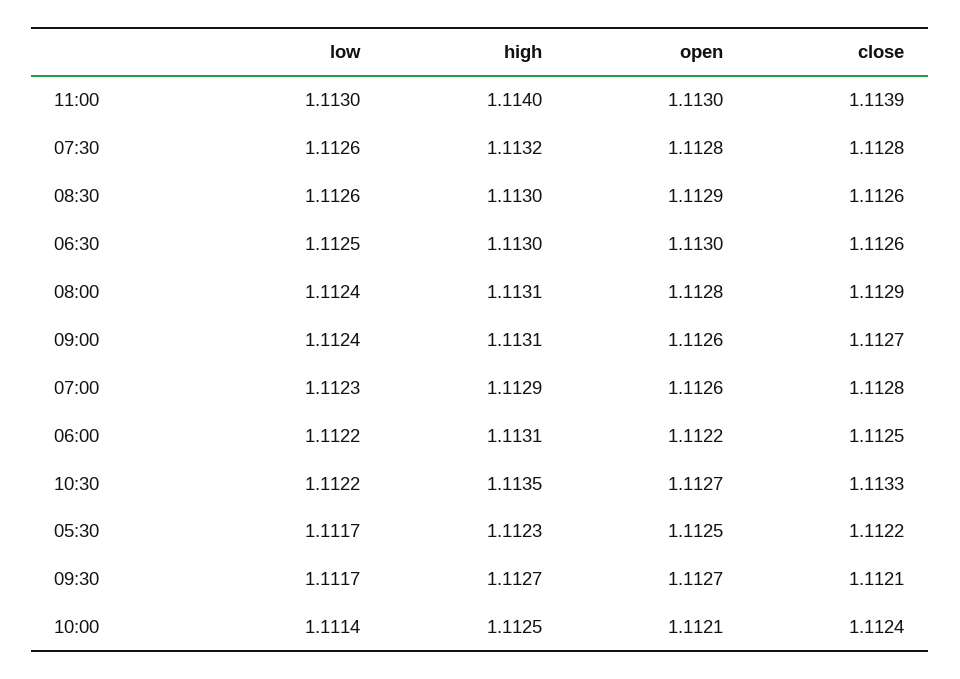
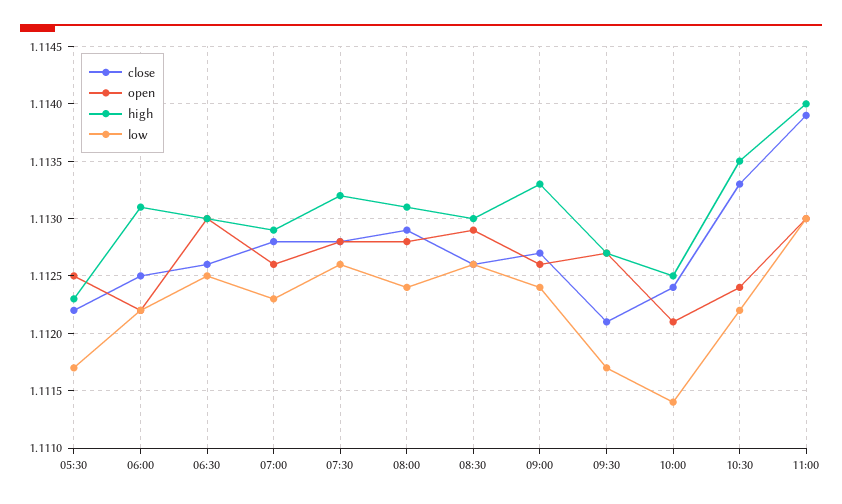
  {
    "low": {
      "11:00": 1.113,
      "07:30": 1.1126,
      "08:30": 1.1126,
      "06:30": 1.1125,
      "08:00": 1.1124,
      "09:00": 1.1124,
      "07:00": 1.1123,
      "06:00": 1.1122,
      "10:30": 1.1122,
      "05:30": 1.1117,
      "09:30": 1.1117,
      "10:00": 1.1114
    },
    "high": {
      "11:00": 1.114,
      "07:30": 1.1132,
      "08:30": 1.113,
      "06:30": 1.113,
      "08:00": 1.1131,
-     "09:00": 1.1131,
+     "09:00": 1.1133,
      "07:00": 1.1129,
      "06:00": 1.1131,
      "10:30": 1.1135,
      "05:30": 1.1123,
      "09:30": 1.1127,
      "10:00": 1.1125
    },
    "open": {
      "11:00": 1.113,
      "07:30": 1.1128,
      "08:30": 1.1129,
      "06:30": 1.113,
      "08:00": 1.1128,
      "09:00": 1.1126,
      "07:00": 1.1126,
      "06:00": 1.1122,
-     "10:30": 1.1127,
+     "10:30": 1.1124,
      "05:30": 1.1125,
      "09:30": 1.1127,
      "10:00": 1.1121
    },
    "close": {
      "11:00": 1.1139,
      "07:30": 1.1128,
      "08:30": 1.1126,
      "06:30": 1.1126,
      "08:00": 1.1129,
      "09:00": 1.1127,
      "07:00": 1.1128,
      "06:00": 1.1125,
      "10:30": 1.1133,
      "05:30": 1.1122,
      "09:30": 1.1121,
      "10:00": 1.1124
    }
  }

